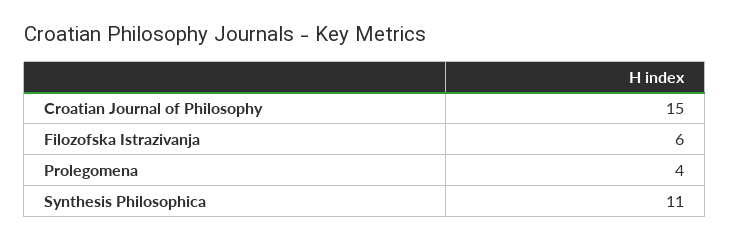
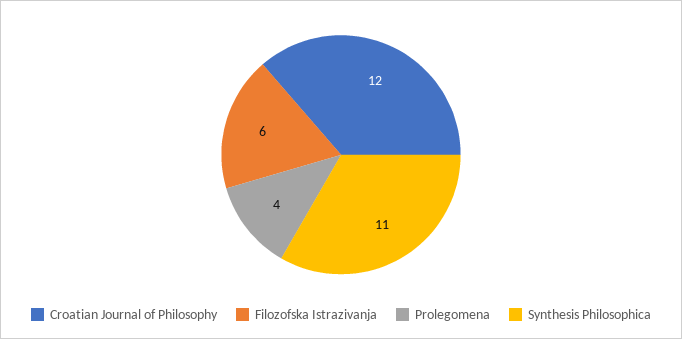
  {
-   "Croatian Journal of Philosophy": 15,
+   "Croatian Journal of Philosophy": 12,
    "Filozofska Istrazivanja": 6,
    "Prolegomena": 4,
    "Synthesis Philosophica": 11
  }

